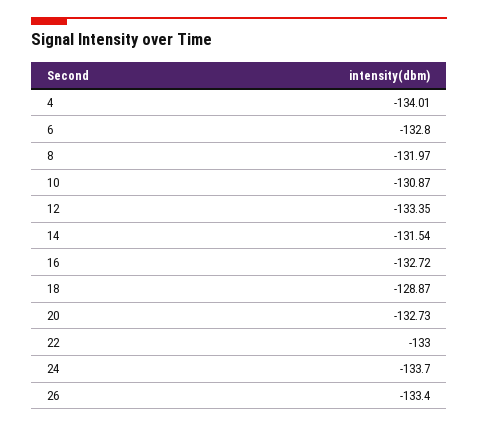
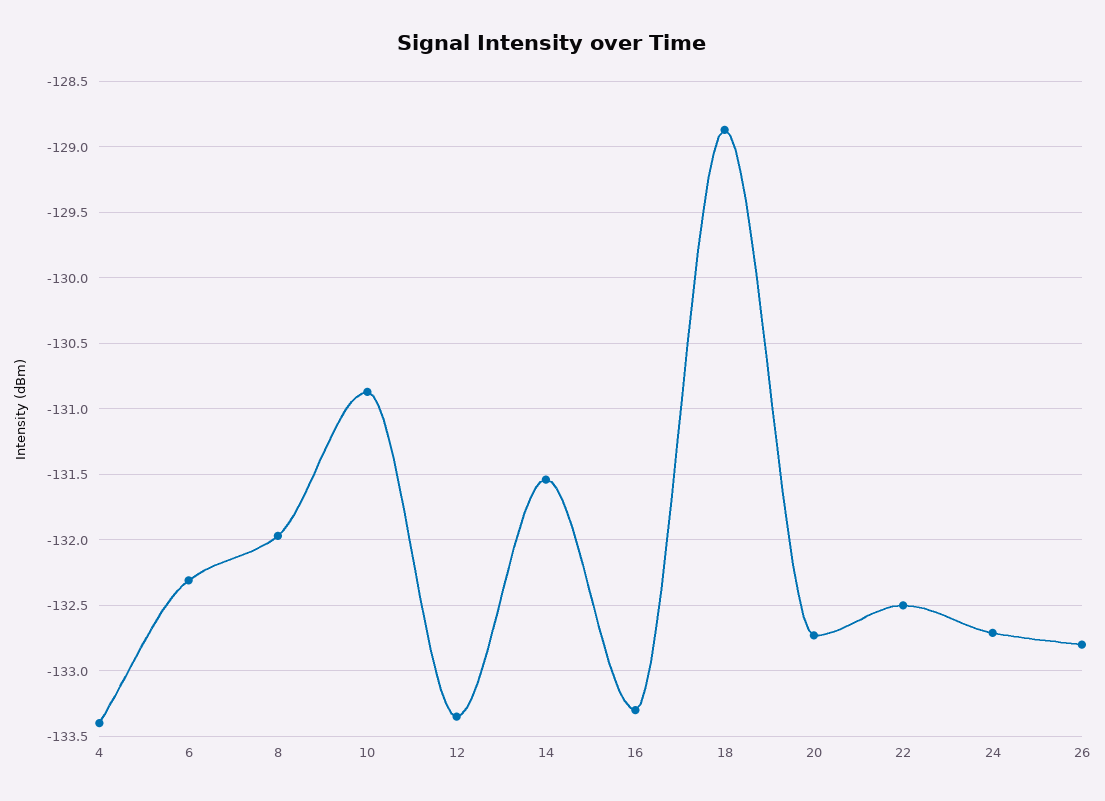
  {
-   "4": -134.01,
+   "4": -133.4,
-   "6": -132.8,
+   "6": -132.3,
    "8": -131.97,
    "10": -130.87,
    "12": -133.35,
    "14": -131.54,
-   "16": -132.72,
+   "16": -133.3,
    "18": -128.87,
    "20": -132.73,
-   "22": -133,
+   "22": -132.5,
-   "24": -133.7,
+   "24": -132.7,
-   "26": -133.4
+   "26": -132.8
  }

